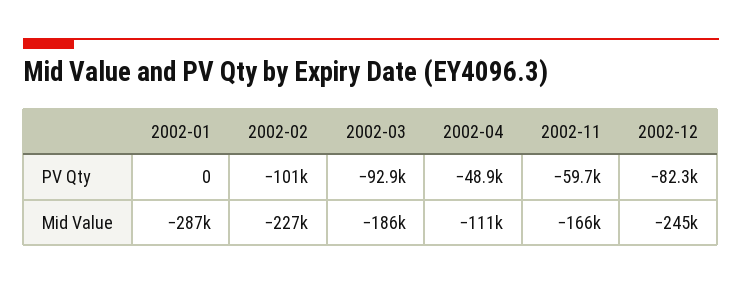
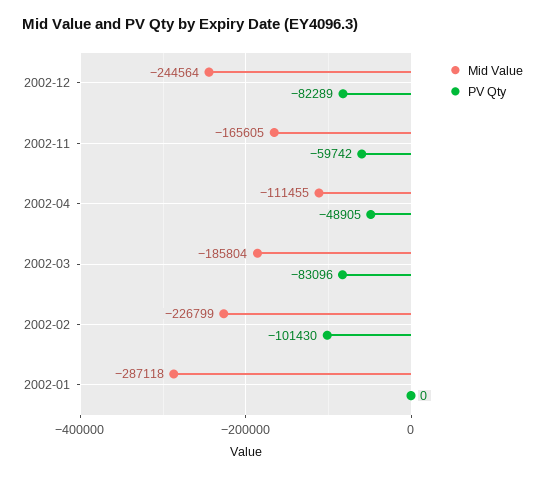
  {
    "PV Qty": {
      "2002-01": 0,
      "2002-02": -101430,
-     "2002-03": -92900,
+     "2002-03": -83096,
      "2002-04": -48905,
      "2002-11": -59742,
      "2002-12": -82289
    },
    "Mid Value": {
      "2002-01": -287118,
      "2002-02": -226799,
      "2002-03": -185804,
      "2002-04": -111455,
      "2002-11": -165605,
      "2002-12": -244564
    }
  }

